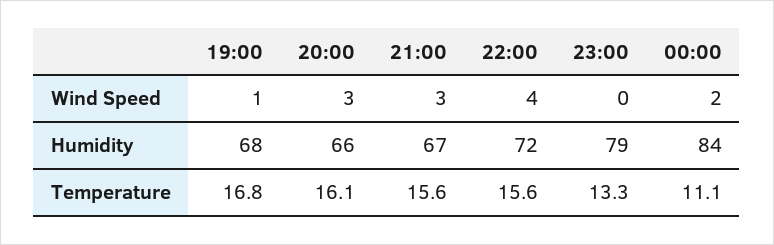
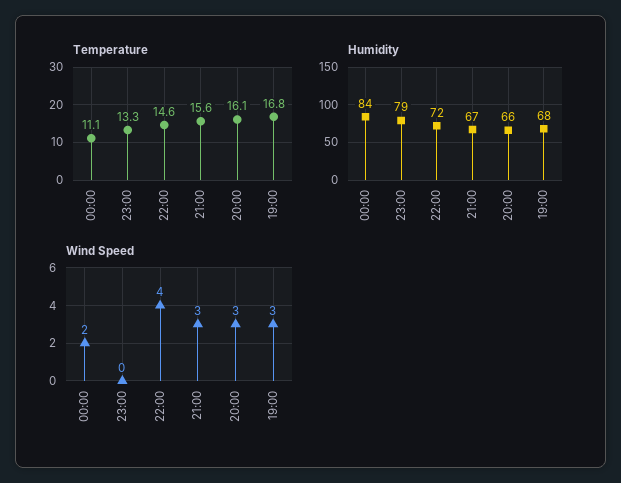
  {
    "Wind Speed": {
-     "19:00": 1,
+     "19:00": 3,
      "20:00": 3,
      "21:00": 3,
      "22:00": 4,
      "23:00": 0,
      "00:00": 2
    },
    "Humidity": {
      "19:00": 68,
      "20:00": 66,
      "21:00": 67,
      "22:00": 72,
      "23:00": 79,
      "00:00": 84
    },
    "Temperature": {
      "19:00": 16.8,
      "20:00": 16.1,
      "21:00": 15.6,
-     "22:00": 15.6,
+     "22:00": 14.6,
      "23:00": 13.3,
      "00:00": 11.1
    }
  }

